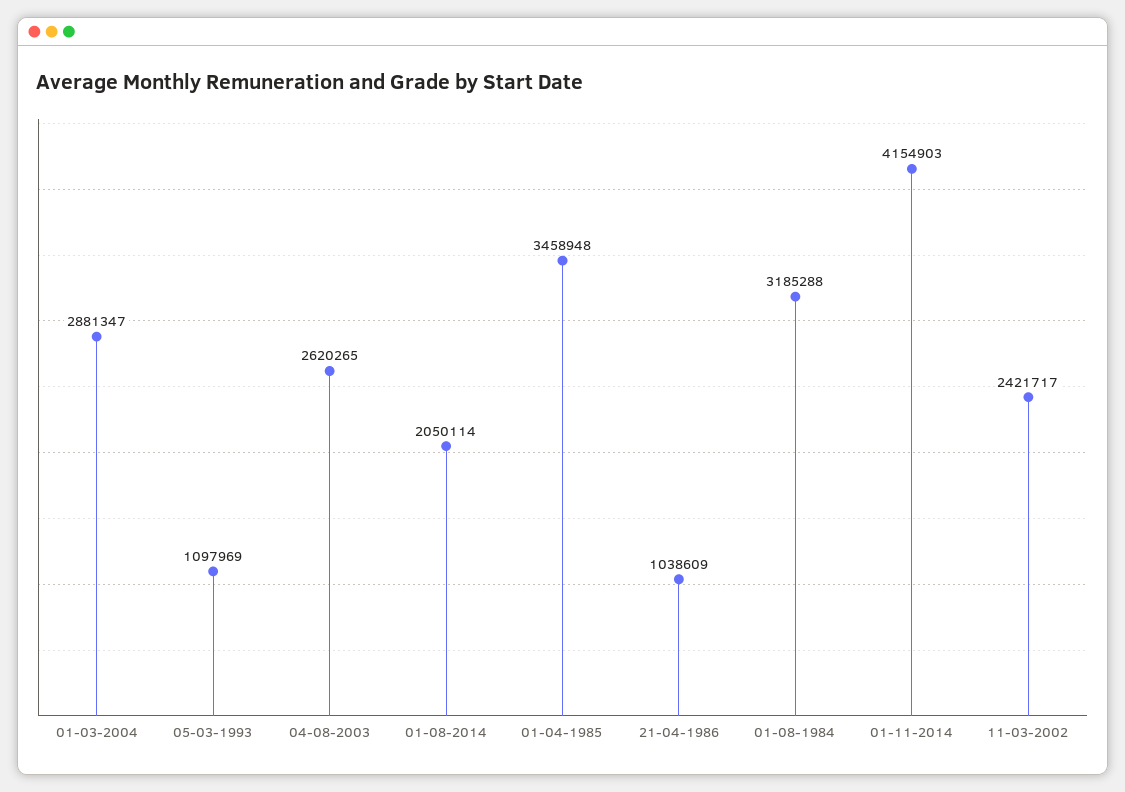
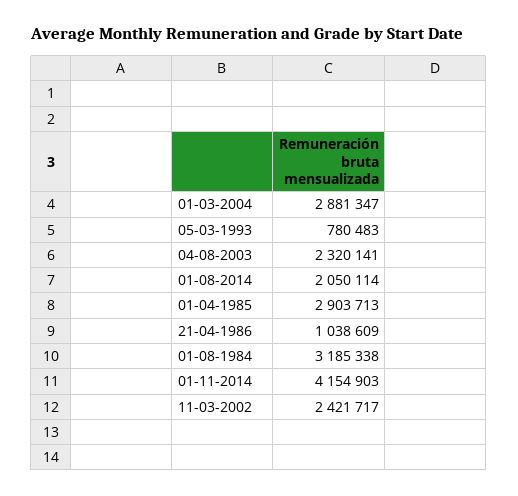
  {
    "01-03-2004": 2881347,
-   "05-03-1993": 1097969,
+   "05-03-1993": 780483,
-   "04-08-2003": 2620265,
+   "04-08-2003": 2320141,
    "01-08-2014": 2050114,
-   "01-04-1985": 3458948,
+   "01-04-1985": 2903713,
    "21-04-1986": 1038609,
-   "01-08-1984": 3185288,
+   "01-08-1984": 3185338,
    "01-11-2014": 4154903,
    "11-03-2002": 2421717
  }

